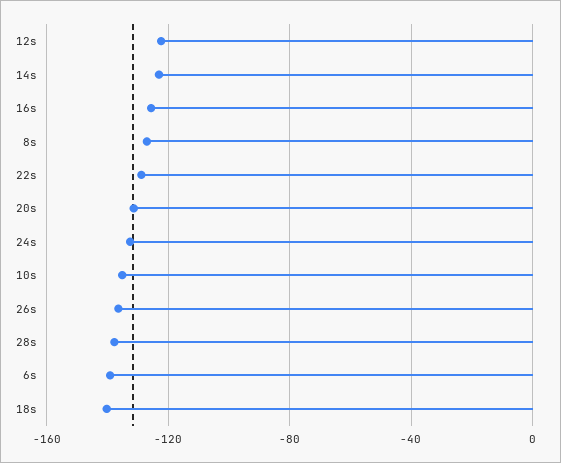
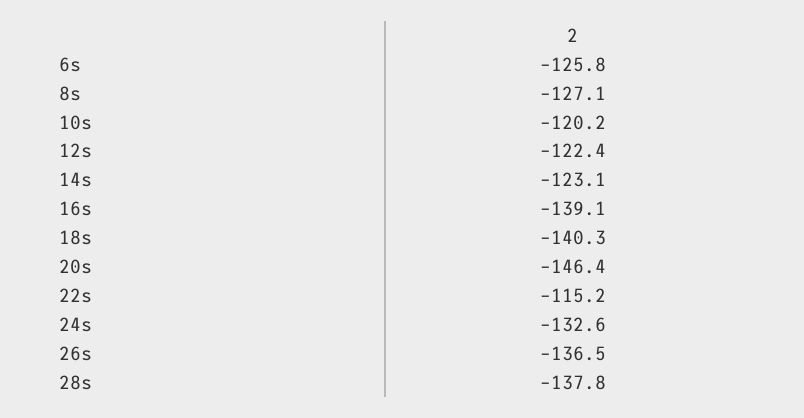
  {
    "12s": -122.4,
    "14s": -123.1,
-   "16s": -125,
+   "16s": -139.1,
    "8s": -127.1,
-   "22s": -130,
+   "22s": -115.2,
-   "20s": -130,
+   "20s": -146.4,
    "24s": -132.6,
-   "10s": -135,
+   "10s": -120.2,
    "26s": -136.5,
    "28s": -137.8,
-   "6s": -140,
+   "6s": -125.8,
    "18s": -140.3
  }

